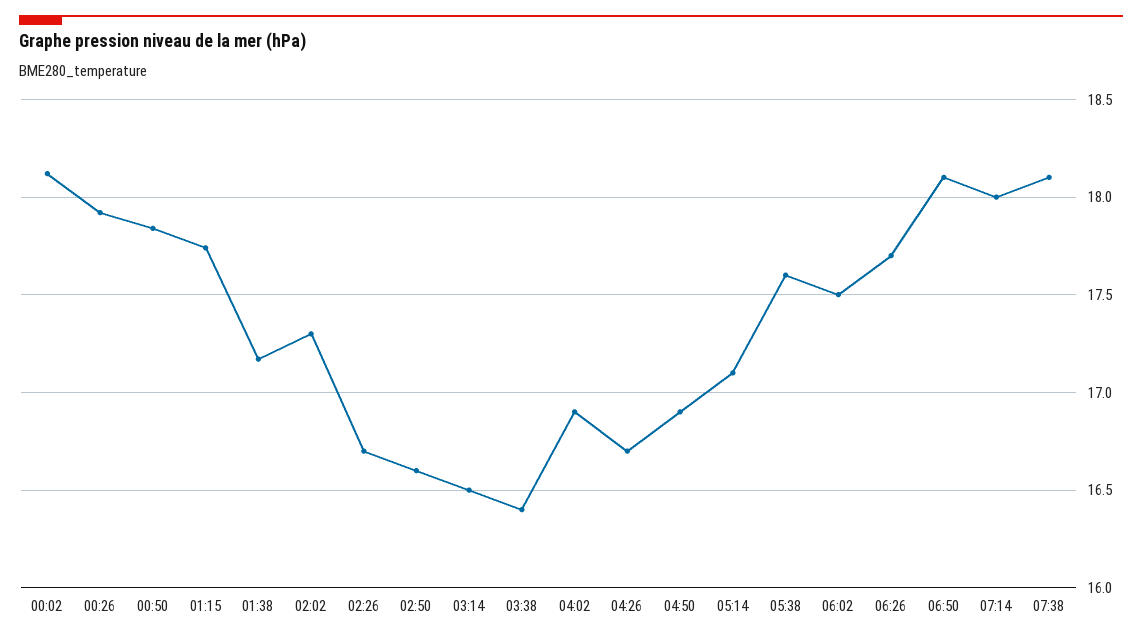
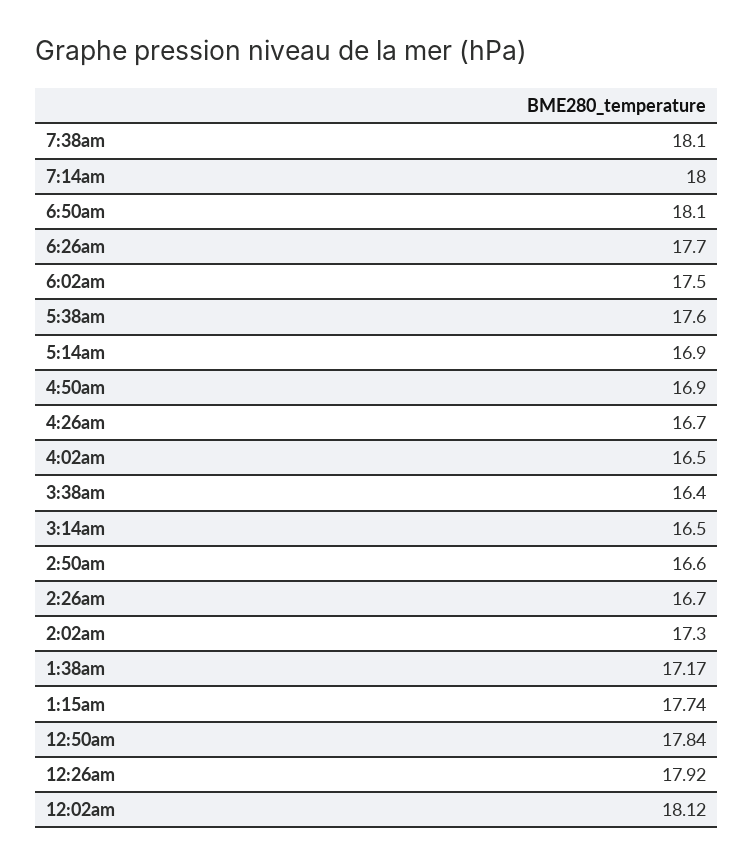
  {
    "00:02": 18.12,
    "00:26": 17.92,
    "00:50": 17.84,
    "01:15": 17.74,
    "01:38": 17.17,
    "02:02": 17.3,
    "02:26": 16.7,
    "02:50": 16.6,
    "03:14": 16.5,
    "03:38": 16.4,
-   "04:02": 16.9,
+   "04:02": 16.5,
    "04:26": 16.7,
    "04:50": 16.9,
-   "05:14": 17.1,
+   "05:14": 16.9,
    "05:38": 17.6,
    "06:02": 17.5,
    "06:26": 17.7,
    "06:50": 18.1,
    "07:14": 18,
    "07:38": 18.1
  }

